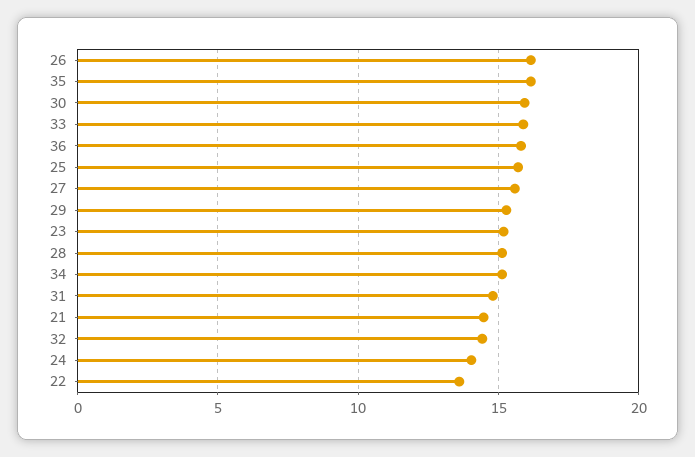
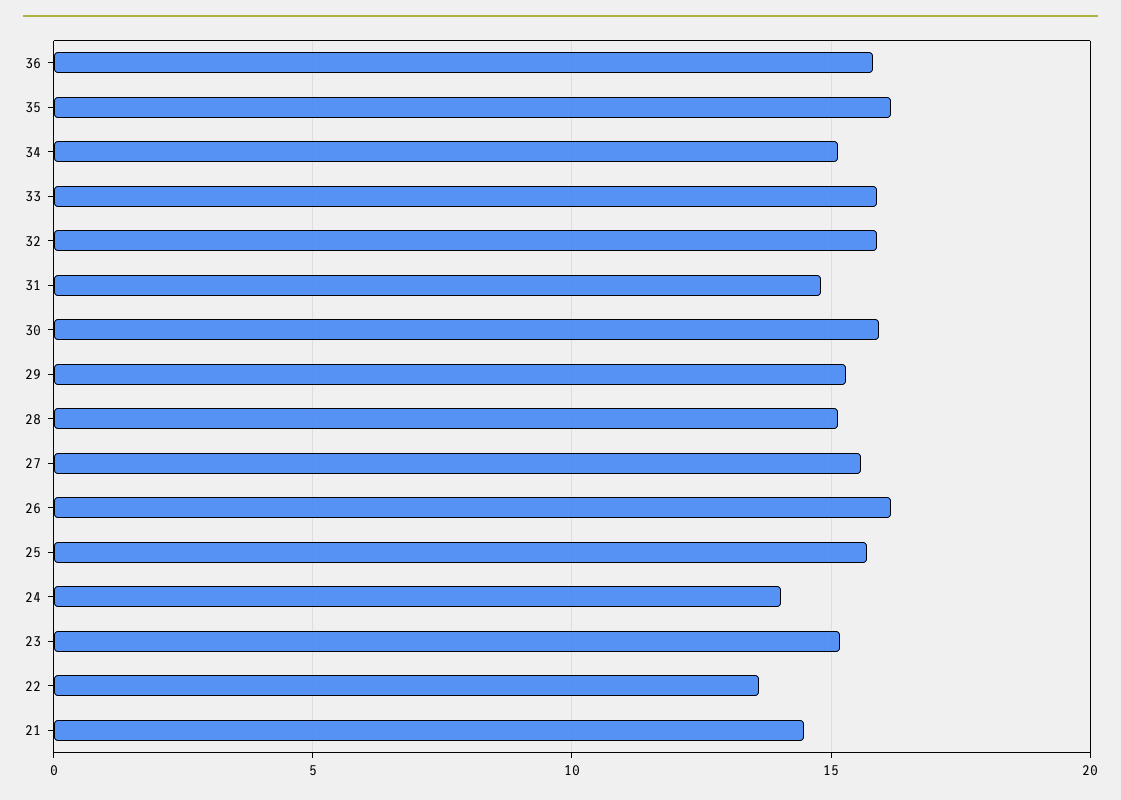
  {
    "26": 16,
    "35": 16,
    "30": 16,
    "33": 16,
    "36": 16,
    "25": 15.5,
    "27": 15.5,
    "29": 15.5,
    "23": 15,
    "28": 15,
    "34": 15,
    "31": 15,
    "21": 14.5,
-   "32": 14.5,
+   "32": 16,
    "24": 14,
    "22": 13.5
  }

